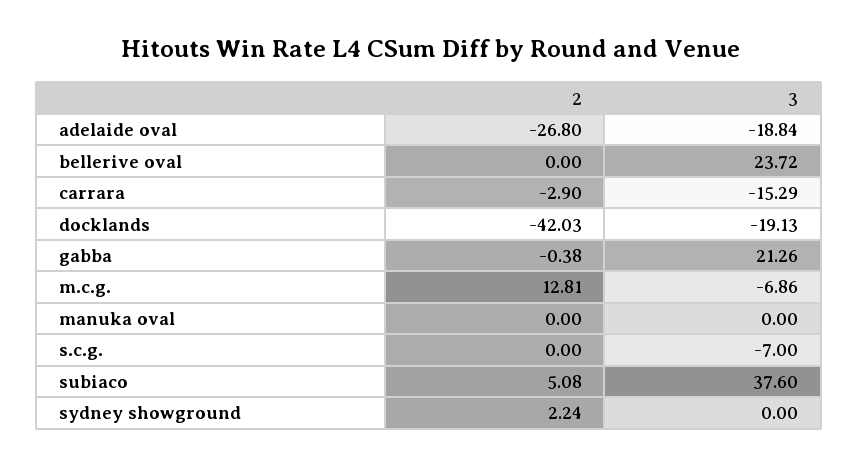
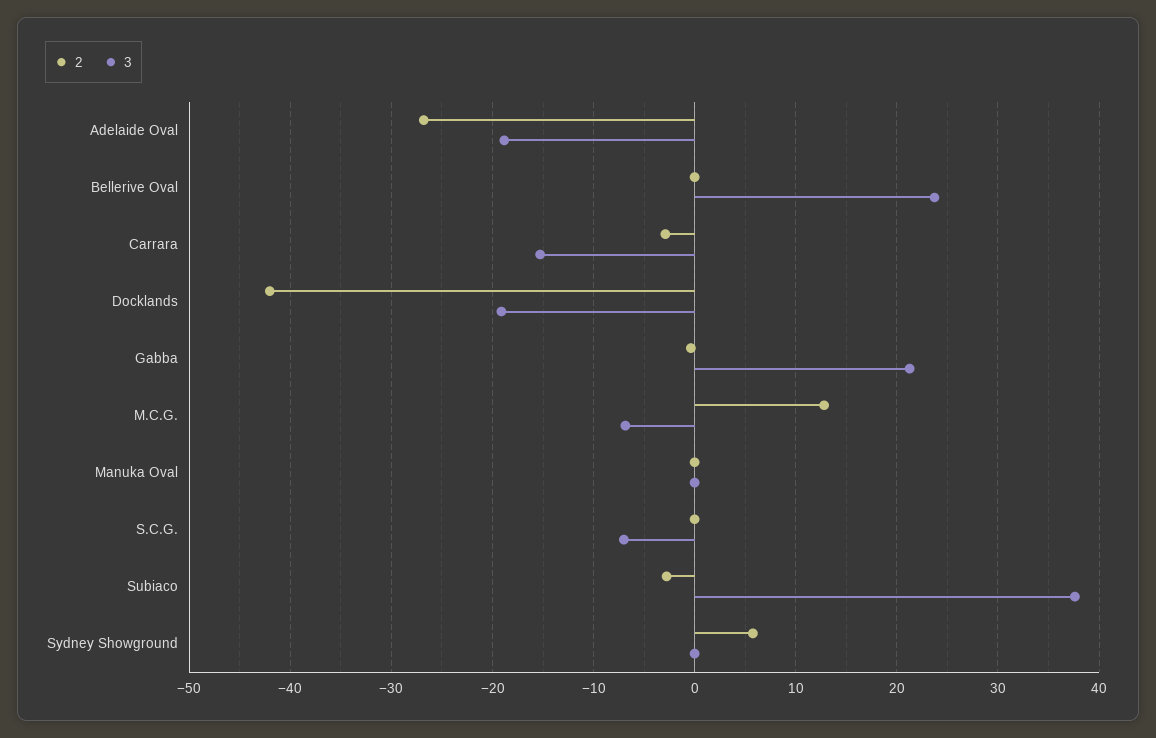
  {
    "2": {
      "adelaide oval": -26.8,
      "bellerive oval": 0,
      "carrara": -2.9,
      "docklands": -42.03,
      "gabba": -0.38,
      "m.c.g.": 12.81,
      "manuka oval": 0,
      "s.c.g.": 0,
-     "subiaco": 5.08,
+     "subiaco": -3,
-     "sydney showground": 2.24
+     "sydney showground": 6
    },
    "3": {
      "adelaide oval": -18.84,
      "bellerive oval": 23.72,
      "carrara": -15.29,
      "docklands": -19.13,
      "gabba": 21.26,
      "m.c.g.": -6.86,
      "manuka oval": 0,
      "s.c.g.": -7,
      "subiaco": 37.6,
      "sydney showground": 0
    }
  }

